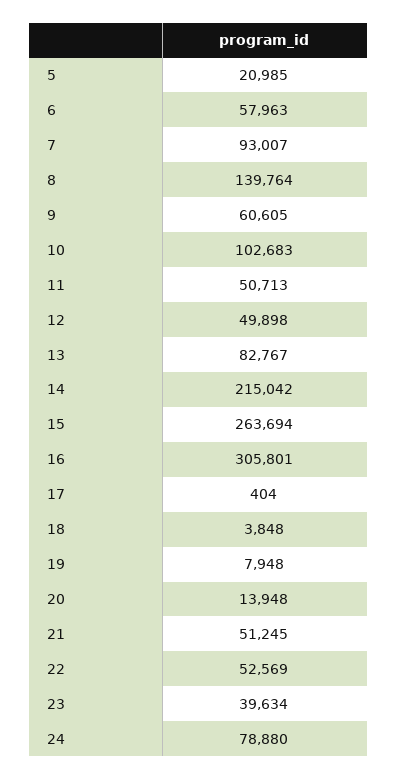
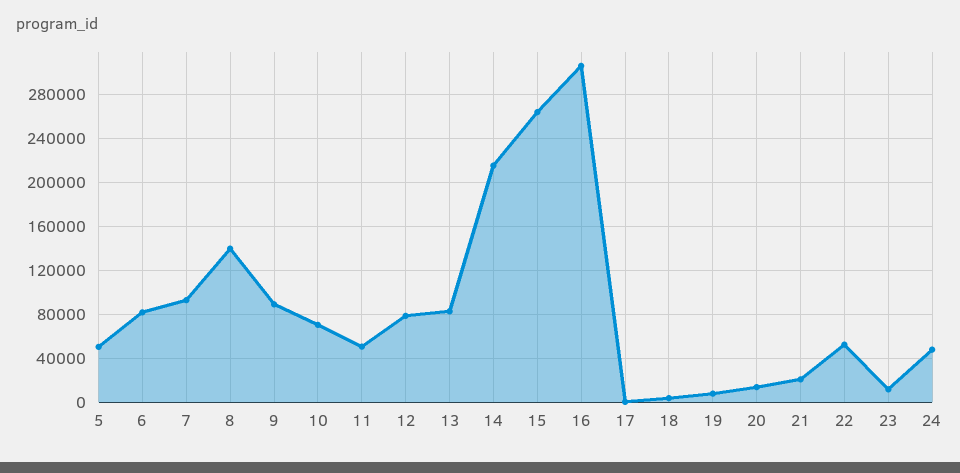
  {
-   "5": 20985,
+   "5": 50000,
-   "6": 57963,
+   "6": 80000,
    "7": 93007,
    "8": 139764,
-   "9": 60605,
+   "9": 90000,
-   "10": 102683,
+   "10": 70000,
    "11": 50713,
-   "12": 49898,
+   "12": 80000,
    "13": 82767,
    "14": 215042,
    "15": 263694,
    "16": 305801,
    "17": 404,
    "18": 3848,
    "19": 7948,
    "20": 13948,
-   "21": 51245,
+   "21": 20000,
    "22": 52569,
-   "23": 39634,
+   "23": 10000,
-   "24": 78880
+   "24": 50000
  }

